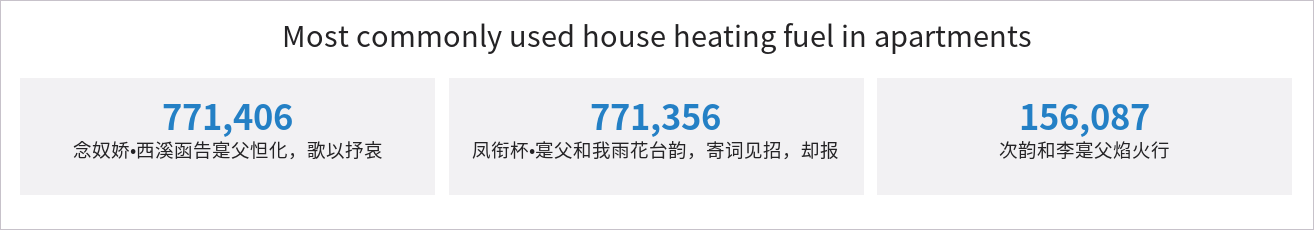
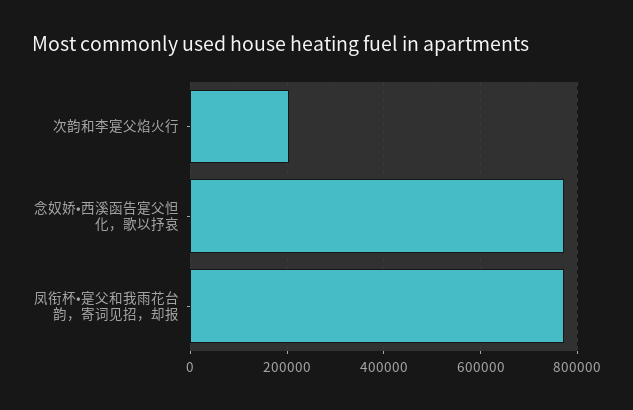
  {
    "念奴娇•西溪函告寔父怛化，歌以抒哀": 771406,
    "凤衔杯•寔父和我雨花台韵，寄词见招，却报": 771356,
-   "次韵和李寔父焰火行": 156087
+   "次韵和李寔父焰火行": 200000
  }

